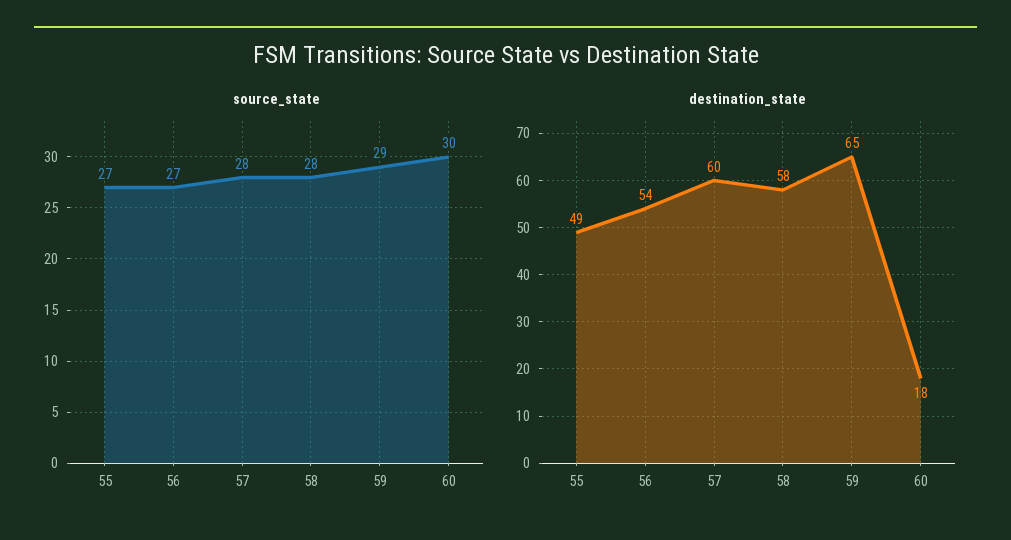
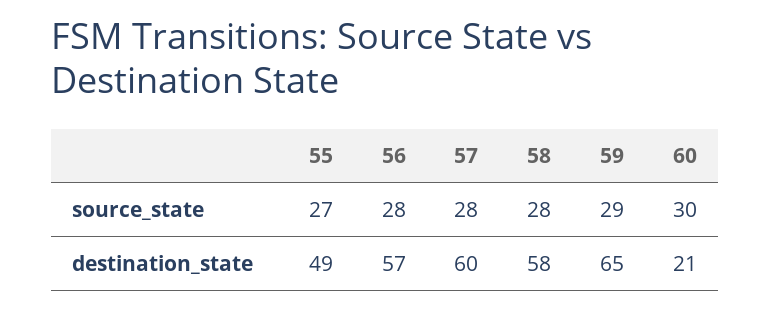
  {
    "source_state": {
      "55": 27,
-     "56": 27,
+     "56": 28,
      "57": 28,
      "58": 28,
      "59": 29,
      "60": 30
    },
    "destination_state": {
      "55": 49,
-     "56": 54,
+     "56": 57,
      "57": 60,
      "58": 58,
      "59": 65,
-     "60": 18
+     "60": 21
    }
  }

